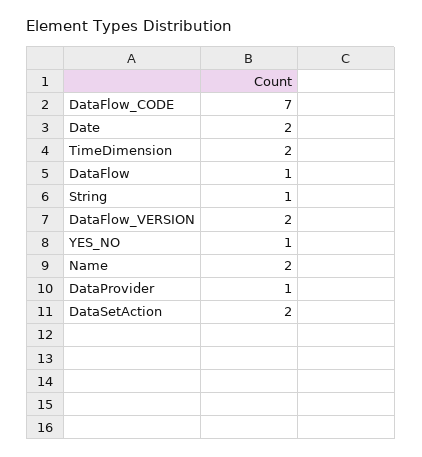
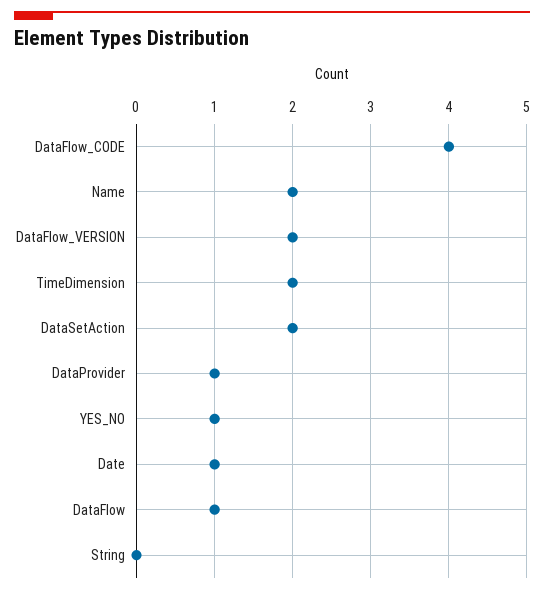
  {
-   "DataFlow_CODE": 7,
+   "DataFlow_CODE": 4,
-   "Date": 2,
+   "Date": 1,
    "TimeDimension": 2,
    "DataFlow": 1,
-   "String": 1,
+   "String": 0,
    "DataFlow_VERSION": 2,
    "YES_NO": 1,
    "Name": 2,
    "DataProvider": 1,
    "DataSetAction": 2
  }

